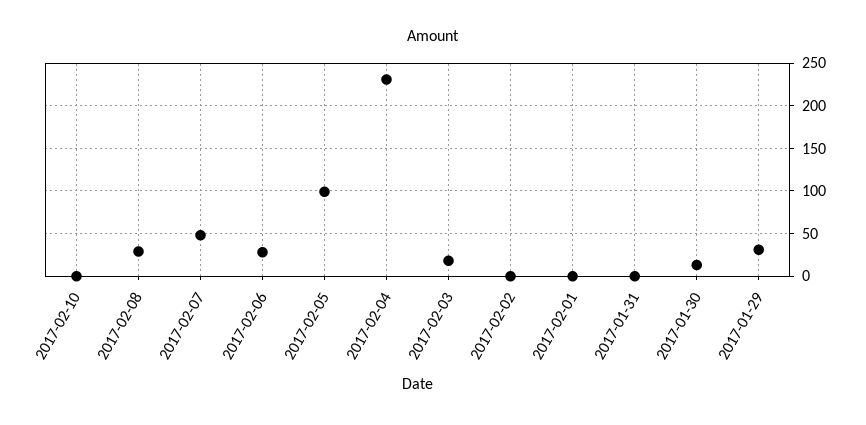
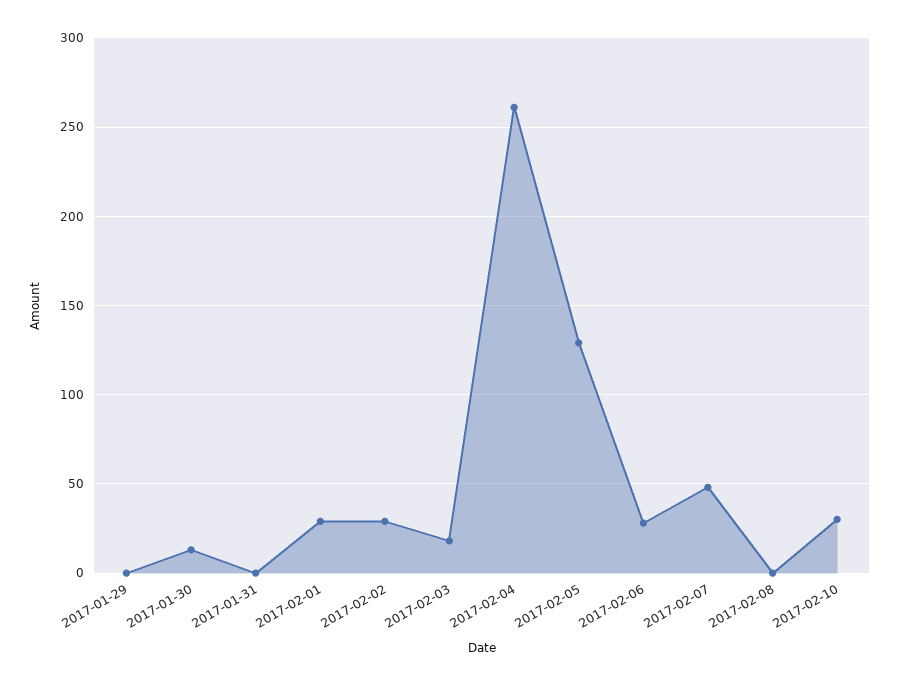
  {
-   "2017-02-10": 0,
+   "2017-02-10": 30,
-   "2017-02-08": 30,
+   "2017-02-08": 0,
    "2017-02-07": 50,
    "2017-02-06": 30,
-   "2017-02-05": 100,
+   "2017-02-05": 130,
-   "2017-02-04": 230,
+   "2017-02-04": 260,
    "2017-02-03": 20,
-   "2017-02-02": 0,
+   "2017-02-02": 30,
-   "2017-02-01": 0,
+   "2017-02-01": 30,
    "2017-01-31": 0,
    "2017-01-30": 15,
-   "2017-01-29": 30
+   "2017-01-29": 0
  }

